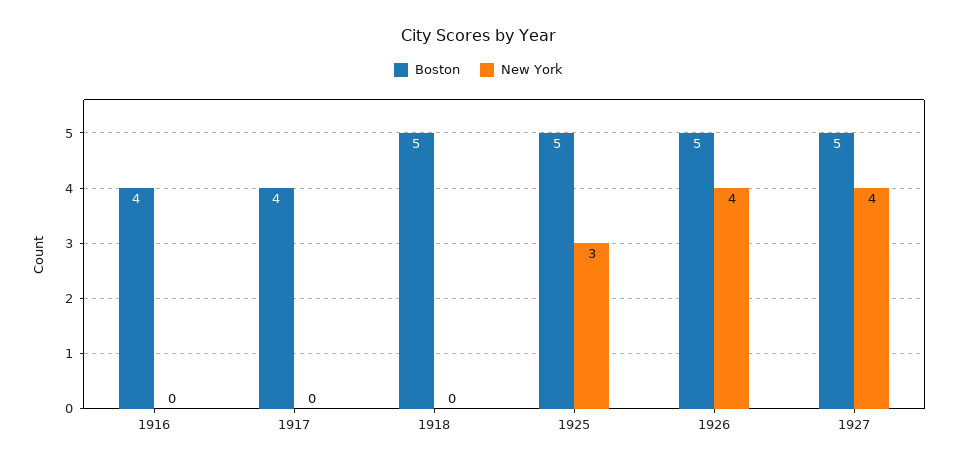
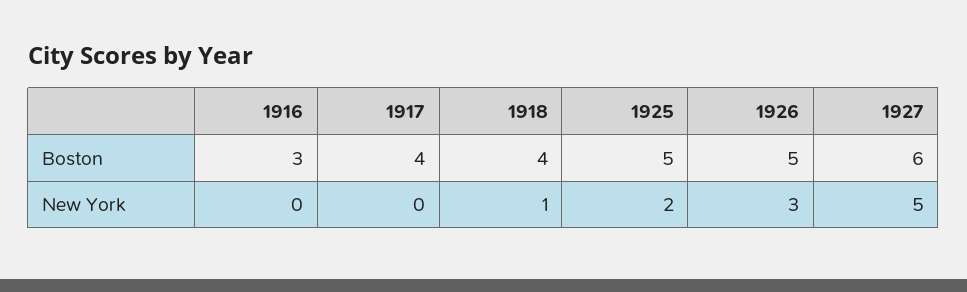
  {
    "Boston": {
-     "1916": 4,
+     "1916": 3,
      "1917": 4,
-     "1918": 5,
+     "1918": 4,
      "1925": 5,
      "1926": 5,
-     "1927": 5
+     "1927": 6
    },
    "New York": {
      "1916": 0,
      "1917": 0,
-     "1918": 0,
+     "1918": 1,
-     "1925": 3,
+     "1925": 2,
-     "1926": 4,
+     "1926": 3,
-     "1927": 4
+     "1927": 5
    }
  }

